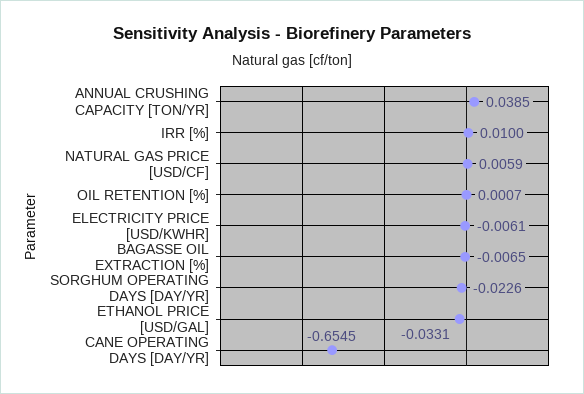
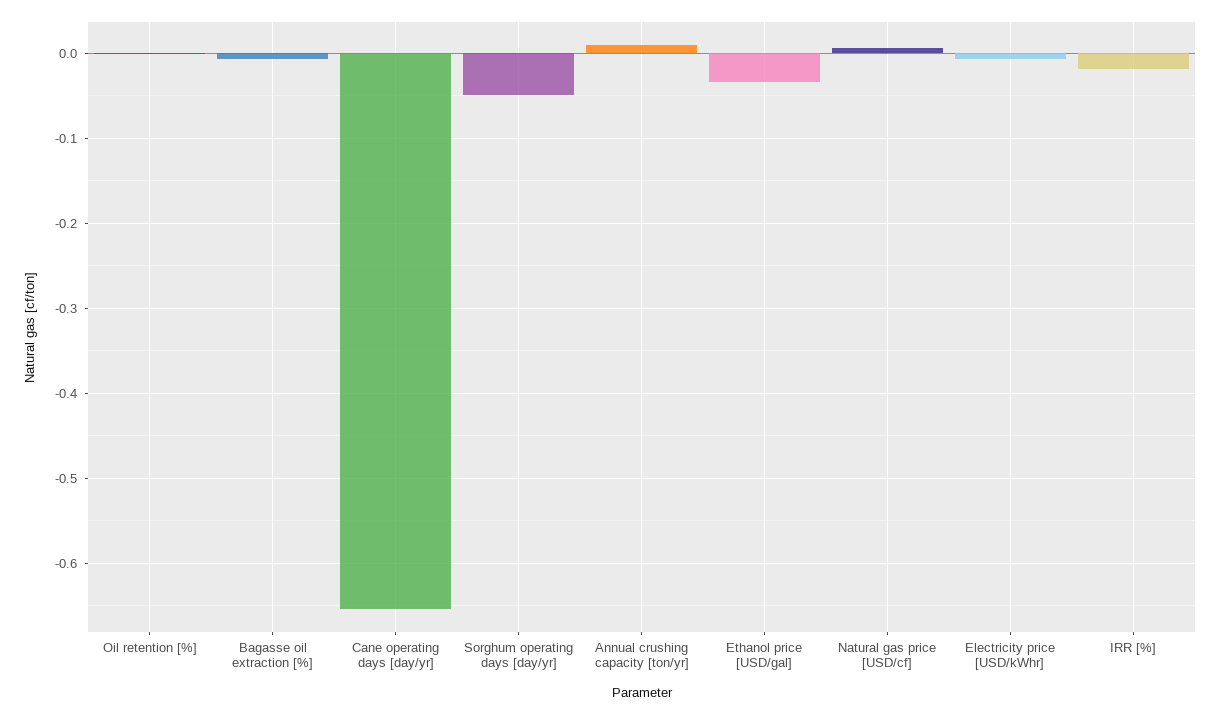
  {
-   "ANNUAL CRUSHING CAPACITY [TON/YR]": 0.0385,
+   "ANNUAL CRUSHING CAPACITY [TON/YR]": 0.01,
-   "IRR [%]": 0.01,
+   "IRR [%]": -0.02,
    "NATURAL GAS PRICE [USD/CF]": 0.0059,
    "OIL RETENTION [%]": 0.0007,
    "ELECTRICITY PRICE [USD/KWHR]": -0.0061,
    "BAGASSE OIL EXTRACTION [%]": -0.0065,
-   "SORGHUM OPERATING DAYS [DAY/YR]": -0.0226,
+   "SORGHUM OPERATING DAYS [DAY/YR]": -0.05,
    "ETHANOL PRICE [USD/GAL]": -0.0331,
    "CANE OPERATING DAYS [DAY/YR]": -0.6545
  }

